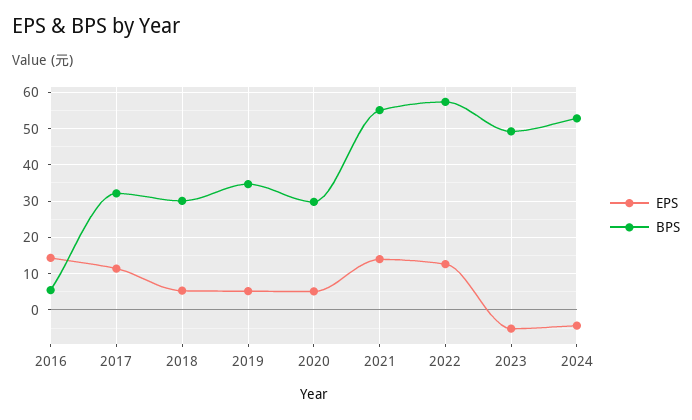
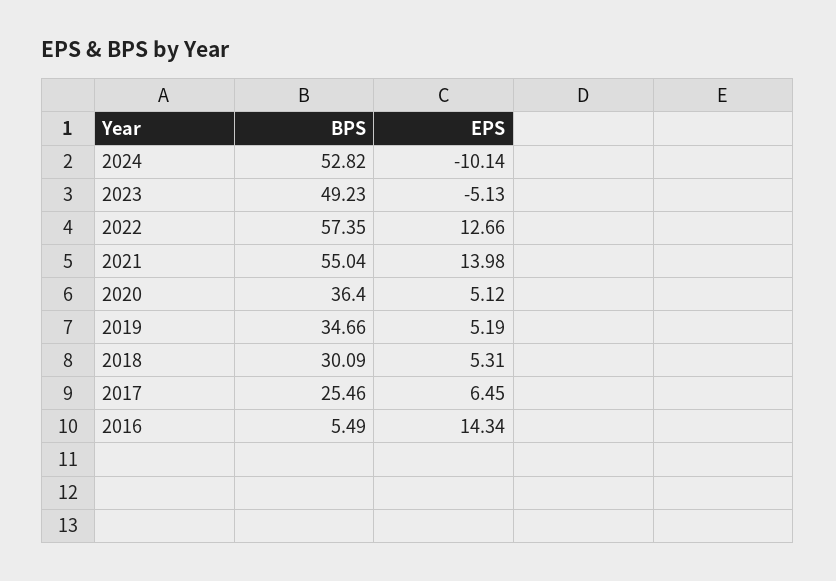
  {
    "EPS": {
      "2016": 14.34,
-     "2017": 12,
+     "2017": 6.45,
      "2018": 5.31,
      "2019": 5.19,
      "2020": 5.12,
      "2021": 13.98,
      "2022": 12.66,
      "2023": -5.13,
-     "2024": -4
+     "2024": -10.14
    },
    "BPS": {
      "2016": 5.49,
-     "2017": 32,
+     "2017": 25.46,
      "2018": 30.09,
      "2019": 34.66,
-     "2020": 30,
+     "2020": 36.4,
      "2021": 55.04,
      "2022": 57.35,
      "2023": 49.23,
      "2024": 52.82
    }
  }

